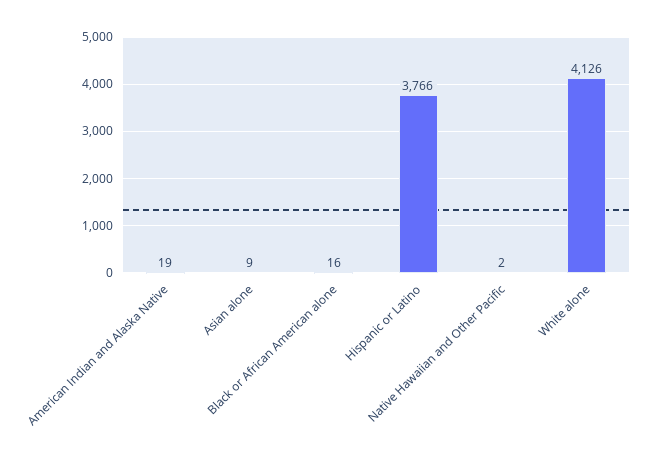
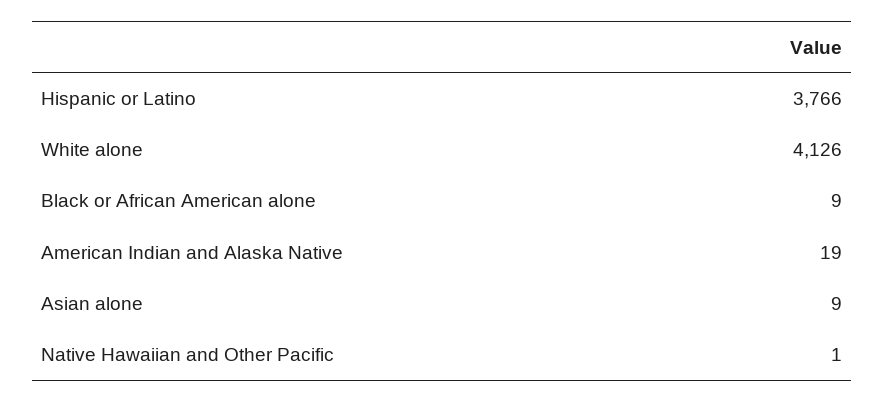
  {
    "American Indian and Alaska Native": 19,
    "Asian alone": 9,
-   "Black or African American alone": 16,
+   "Black or African American alone": 9,
    "Hispanic or Latino": 3766,
-   "Native Hawaiian and Other Pacific": 2,
+   "Native Hawaiian and Other Pacific": 1,
    "White alone": 4126
  }

